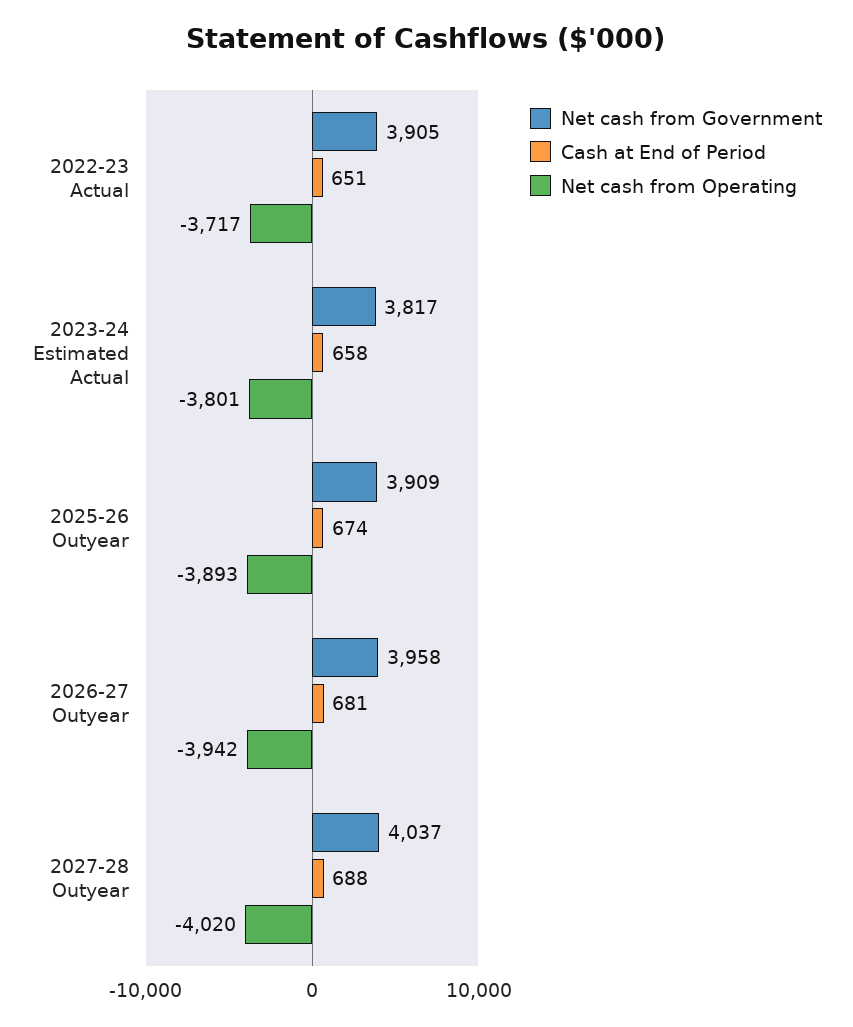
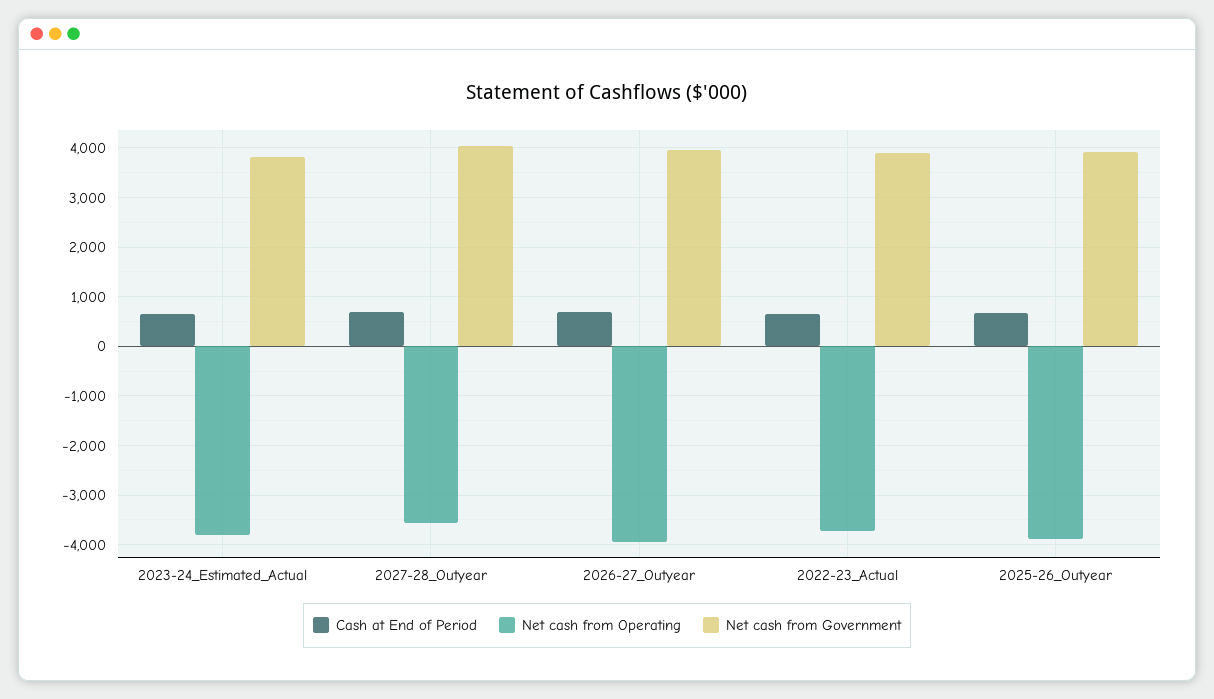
  {
    "Net cash from Government": {
      "2022-23 Actual": 3905,
      "2023-24 Estimated Actual": 3817,
      "2025-26 Outyear": 3909,
      "2026-27 Outyear": 3958,
      "2027-28 Outyear": 4037
    },
    "Cash at End of Period": {
      "2022-23 Actual": 651,
      "2023-24 Estimated Actual": 658,
      "2025-26 Outyear": 674,
      "2026-27 Outyear": 681,
      "2027-28 Outyear": 688
    },
    "Net cash from Operating": {
      "2022-23 Actual": -3717,
      "2023-24 Estimated Actual": -3801,
      "2025-26 Outyear": -3893,
      "2026-27 Outyear": -3942,
-     "2027-28 Outyear": -4020
+     "2027-28 Outyear": -3600
    }
  }

